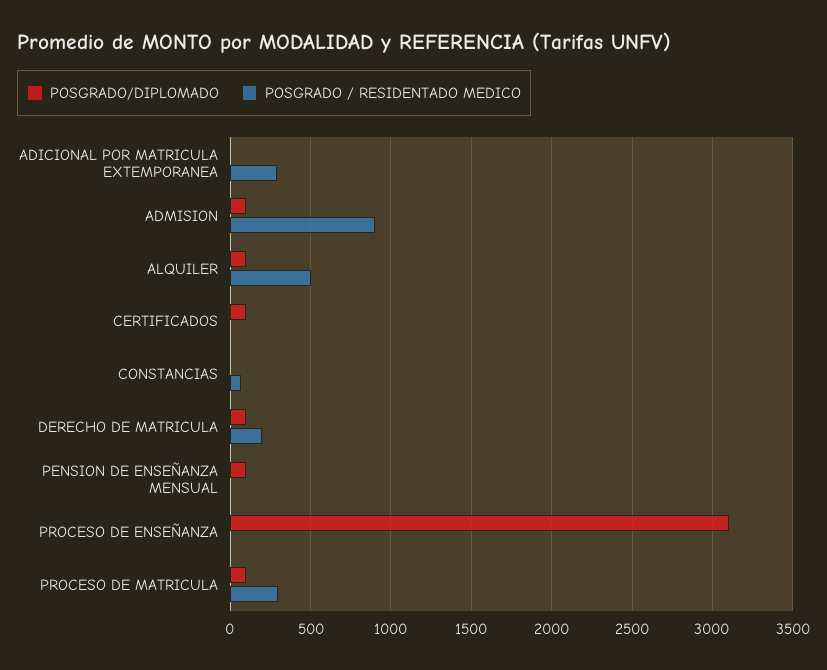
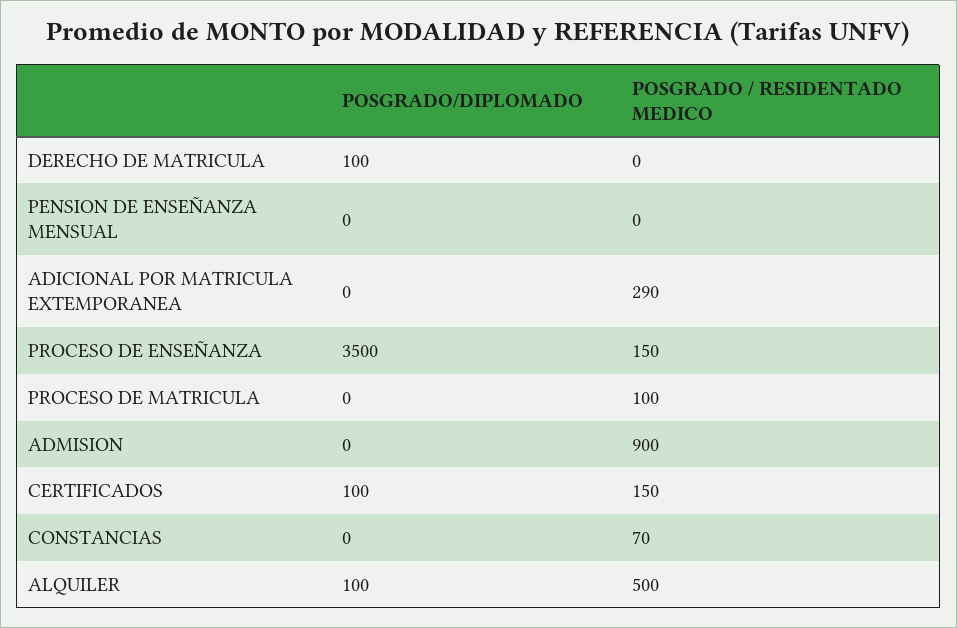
  {
    "POSGRADO/DIPLOMADO": {
      "ADICIONAL POR MATRICULA EXTEMPORANEA": 0,
-     "ADMISION": 100,
+     "ADMISION": 0,
      "ALQUILER": 100,
      "CERTIFICADOS": 100,
      "CONSTANCIAS": 0,
      "DERECHO DE MATRICULA": 100,
-     "PENSION DE ENSEÑANZA MENSUAL": 100,
+     "PENSION DE ENSEÑANZA MENSUAL": 0,
-     "PROCESO DE ENSEÑANZA": 3100,
+     "PROCESO DE ENSEÑANZA": 3500,
-     "PROCESO DE MATRICULA": 100
+     "PROCESO DE MATRICULA": 0
    },
    "POSGRADO / RESIDENTADO MEDICO": {
      "ADICIONAL POR MATRICULA EXTEMPORANEA": 290,
      "ADMISION": 900,
      "ALQUILER": 500,
-     "CERTIFICADOS": 0,
+     "CERTIFICADOS": 150,
      "CONSTANCIAS": 70,
-     "DERECHO DE MATRICULA": 200,
+     "DERECHO DE MATRICULA": 0,
      "PENSION DE ENSEÑANZA MENSUAL": 0,
-     "PROCESO DE ENSEÑANZA": 0,
+     "PROCESO DE ENSEÑANZA": 150,
-     "PROCESO DE MATRICULA": 300
+     "PROCESO DE MATRICULA": 100
    }
  }

